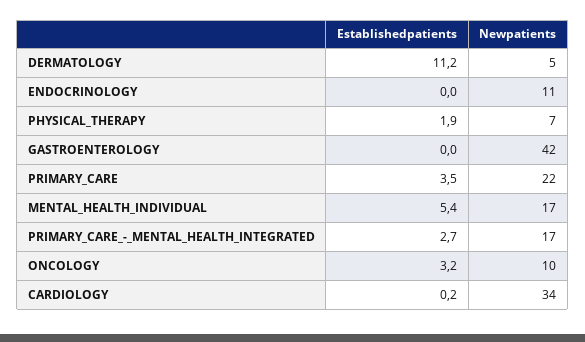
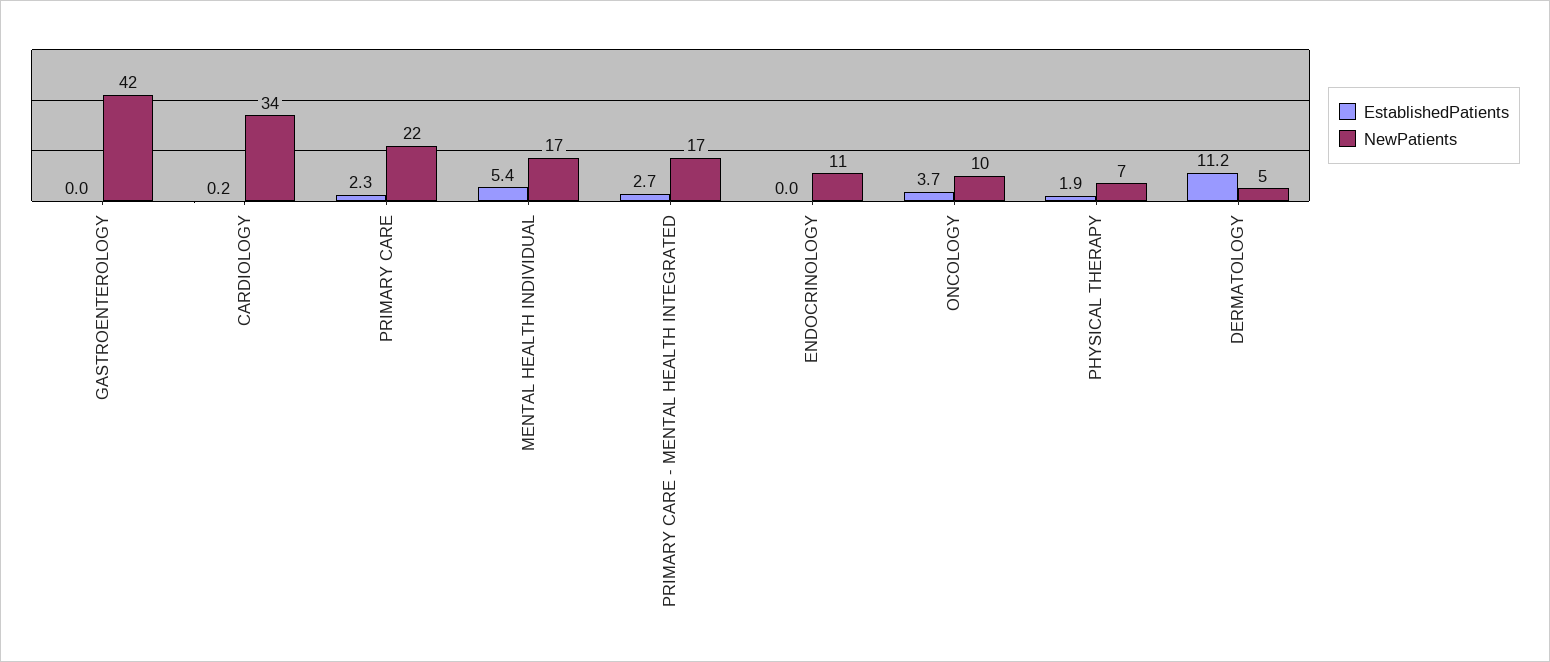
  {
    "Establishedpatients": {
      "DERMATOLOGY": 11.2,
      "ENDOCRINOLOGY": 0,
      "PHYSICAL_THERAPY": 1.9,
      "GASTROENTEROLOGY": 0,
-     "PRIMARY_CARE": 3.5,
+     "PRIMARY_CARE": 2.3,
      "MENTAL_HEALTH_INDIVIDUAL": 5.4,
      "PRIMARY_CARE_-_MENTAL_HEALTH_INTEGRATED": 2.7,
-     "ONCOLOGY": 3.2,
+     "ONCOLOGY": 3.7,
      "CARDIOLOGY": 0.2
    },
    "Newpatients": {
      "DERMATOLOGY": 5,
      "ENDOCRINOLOGY": 11,
      "PHYSICAL_THERAPY": 7,
      "GASTROENTEROLOGY": 42,
      "PRIMARY_CARE": 22,
      "MENTAL_HEALTH_INDIVIDUAL": 17,
      "PRIMARY_CARE_-_MENTAL_HEALTH_INTEGRATED": 17,
      "ONCOLOGY": 10,
      "CARDIOLOGY": 34
    }
  }

